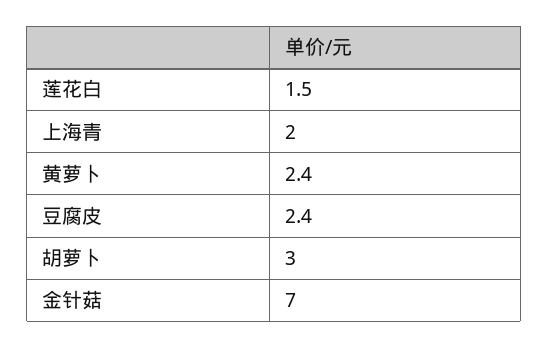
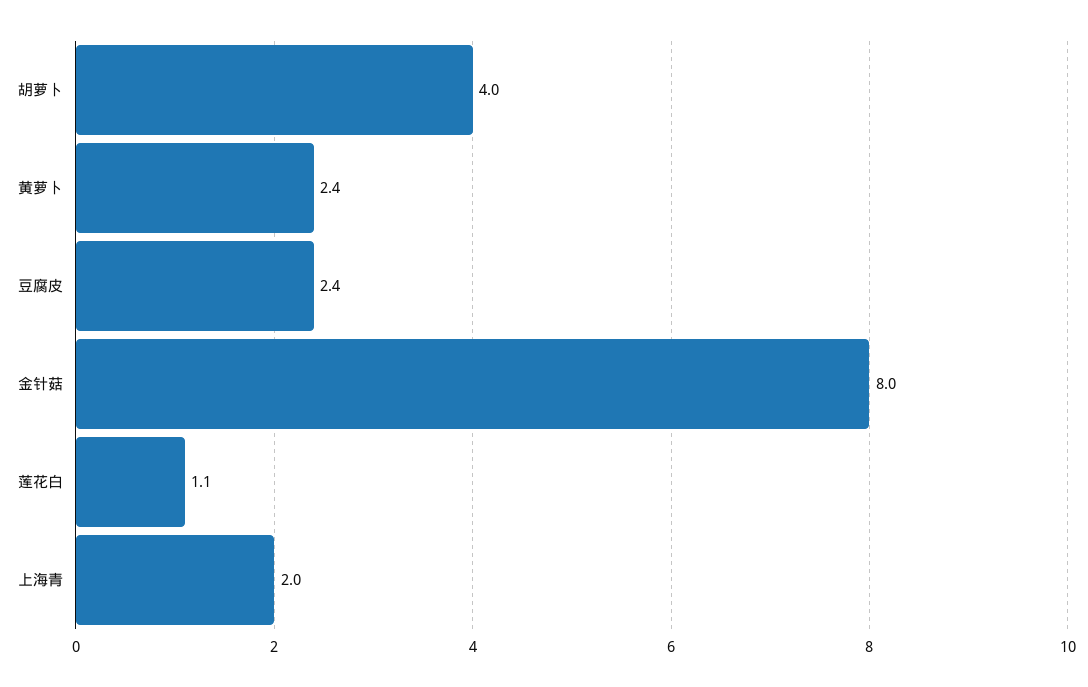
  {
-   "莲花白": 1.5,
+   "莲花白": 1.1,
    "上海青": 2,
    "黄萝卜": 2.4,
    "豆腐皮": 2.4,
-   "胡萝卜": 3,
+   "胡萝卜": 4,
-   "金针菇": 7
+   "金针菇": 8
  }

